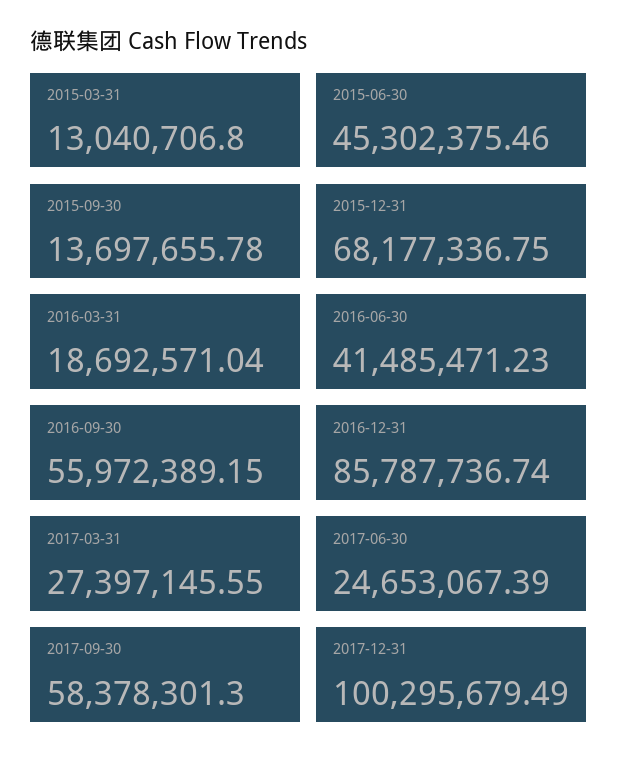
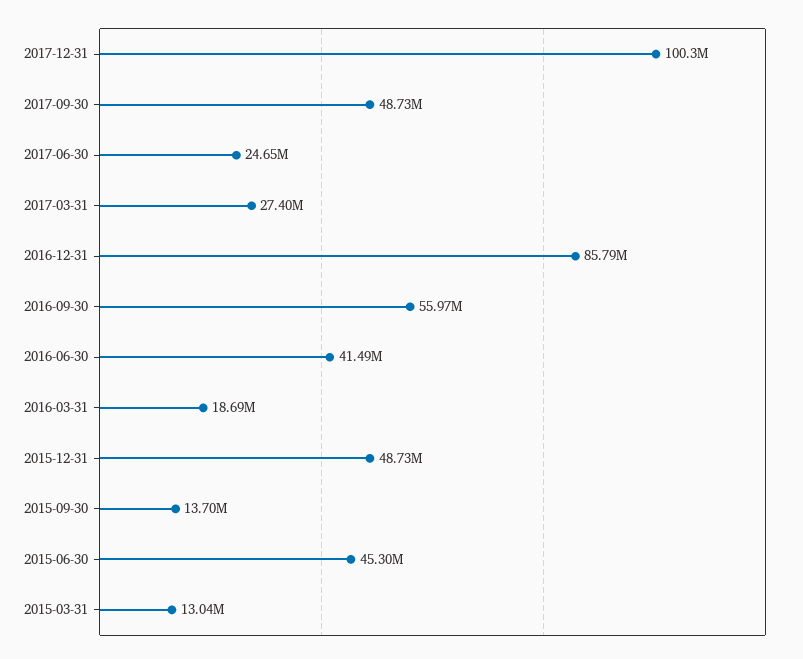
  {
    "2015-03-31": 13040706.8,
    "2015-06-30": 45302375.46,
    "2015-09-30": 13697655.78,
-   "2015-12-31": 68177336.75,
+   "2015-12-31": 48730000,
    "2016-03-31": 18692571.04,
    "2016-06-30": 41485471.23,
    "2016-09-30": 55972389.15,
    "2016-12-31": 85787736.74,
    "2017-03-31": 27397145.55,
    "2017-06-30": 24653067.39,
-   "2017-09-30": 58378301.3,
+   "2017-09-30": 48730000,
    "2017-12-31": 100295679.49
  }

